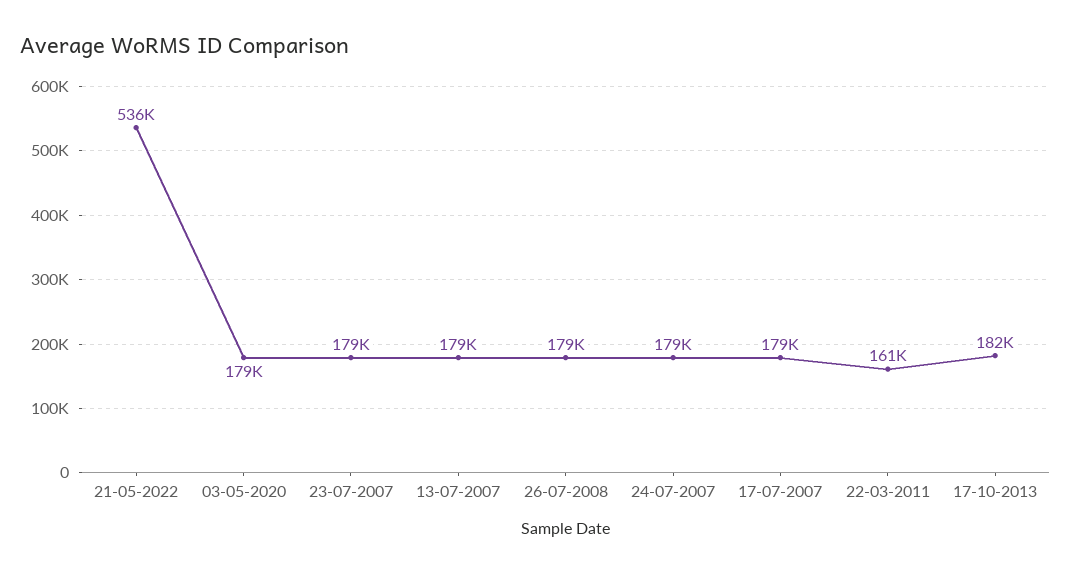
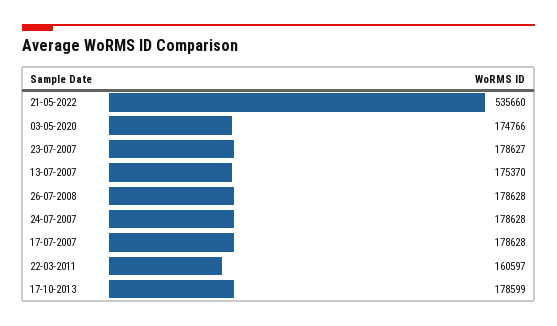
  {
    "21-05-2022": 535660,
-   "03-05-2020": 179000,
+   "03-05-2020": 174766,
    "23-07-2007": 178627,
-   "13-07-2007": 179000,
+   "13-07-2007": 175370,
    "26-07-2008": 178628,
    "24-07-2007": 178628,
    "17-07-2007": 178628,
    "22-03-2011": 160597,
-   "17-10-2013": 182000
+   "17-10-2013": 178599
  }

